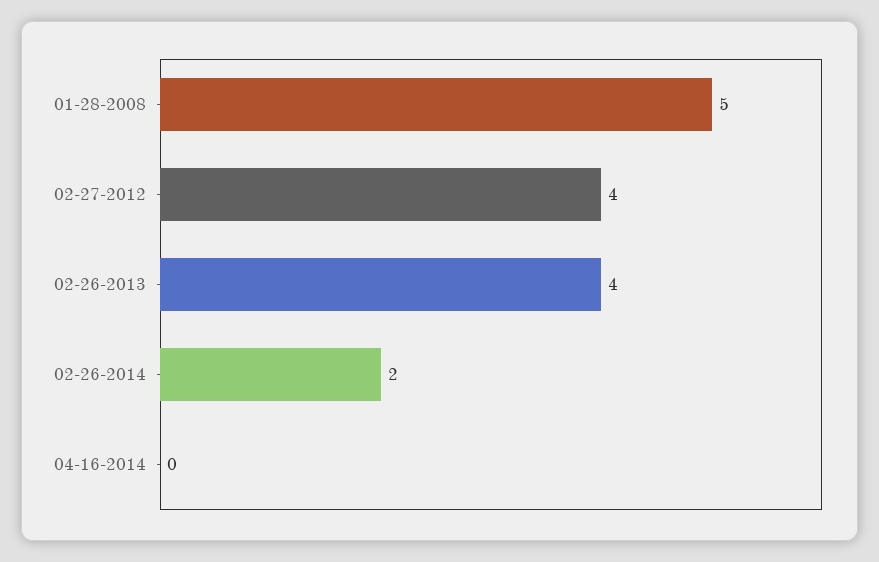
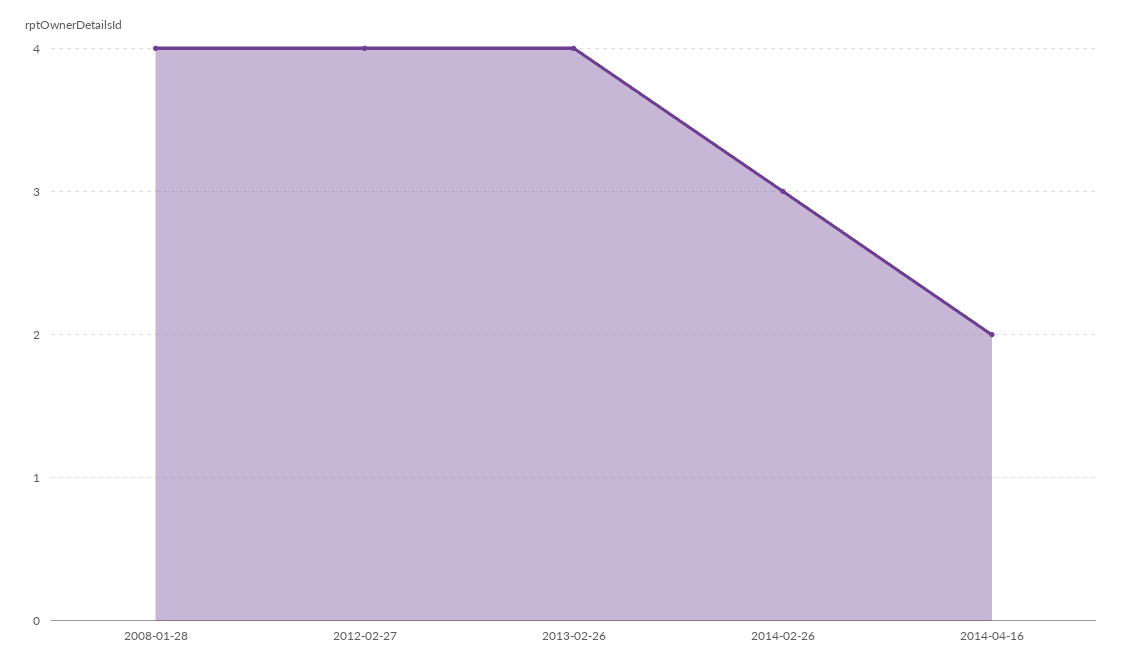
  {
-   "01-28-2008": 5,
+   "01-28-2008": 4,
    "02-27-2012": 4,
    "02-26-2013": 4,
-   "02-26-2014": 2,
+   "02-26-2014": 3,
-   "04-16-2014": 0
+   "04-16-2014": 2
  }

